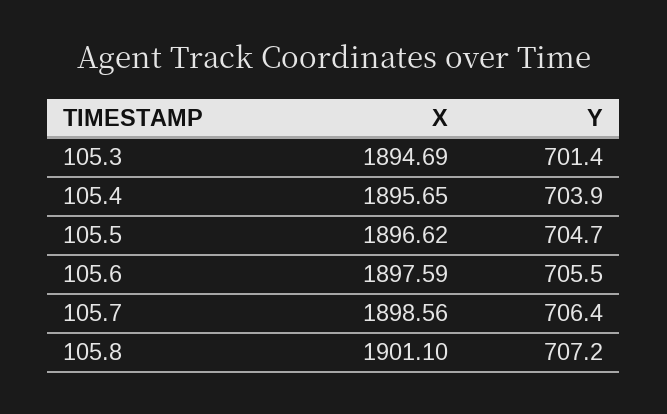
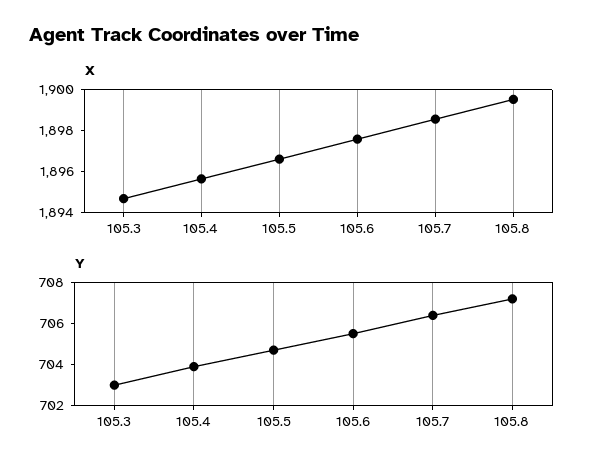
  {
    "X": {
      "105.3": 1894.69,
      "105.4": 1895.65,
      "105.5": 1896.62,
      "105.6": 1897.59,
      "105.7": 1898.56,
-     "105.8": 1901.1
+     "105.8": 1899.5
    },
    "Y": {
-     "105.3": 701.4,
+     "105.3": 703,
      "105.4": 703.9,
      "105.5": 704.7,
      "105.6": 705.5,
      "105.7": 706.4,
      "105.8": 707.2
    }
  }

